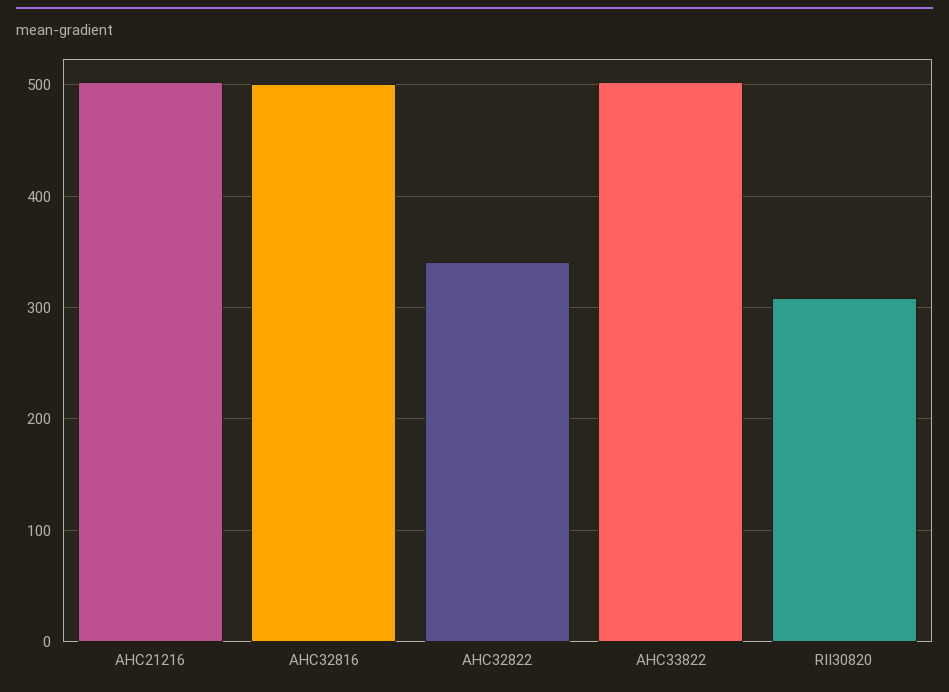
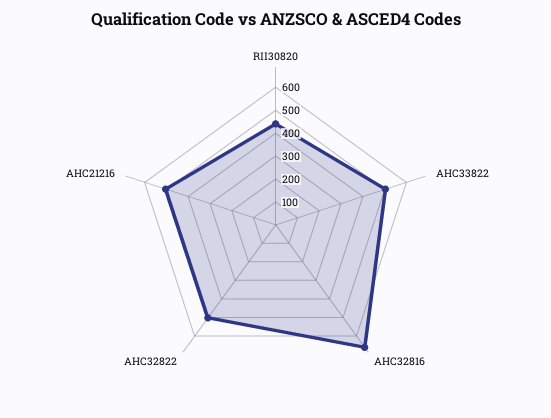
  {
    "AHC21216": 500,
-   "AHC32816": 500,
+   "AHC32816": 650,
-   "AHC32822": 340,
+   "AHC32822": 500,
    "AHC33822": 500,
-   "RII30820": 310
+   "RII30820": 450
  }

